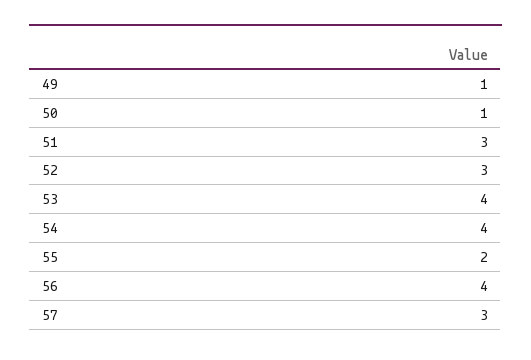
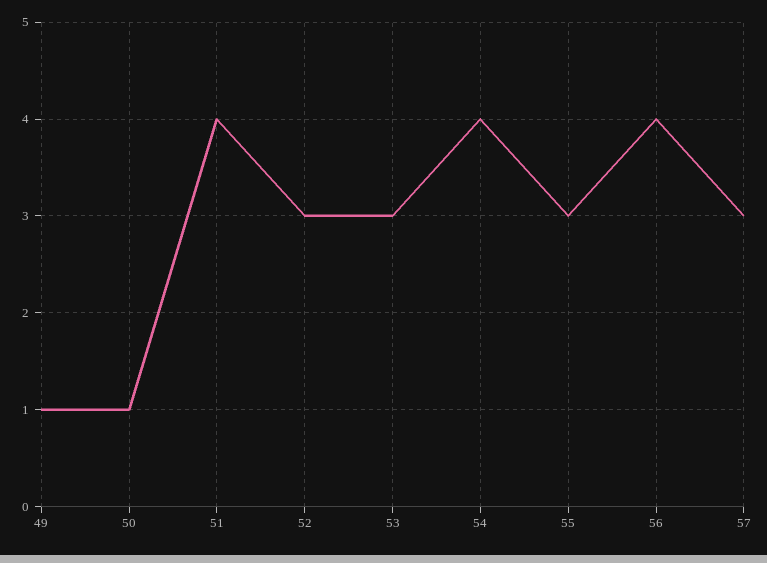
  {
    "49": 1,
    "50": 1,
-   "51": 3,
+   "51": 4,
    "52": 3,
-   "53": 4,
+   "53": 3,
    "54": 4,
-   "55": 2,
+   "55": 3,
    "56": 4,
    "57": 3
  }

